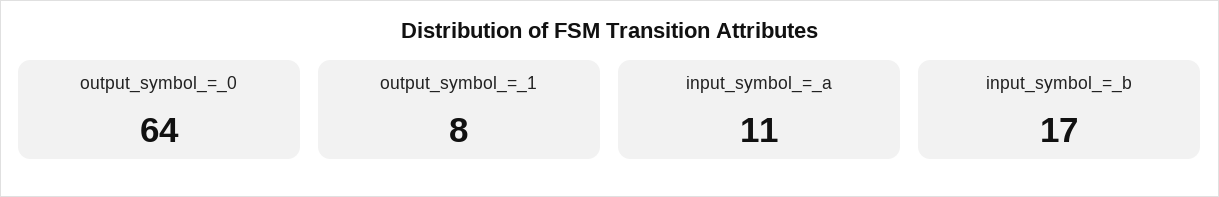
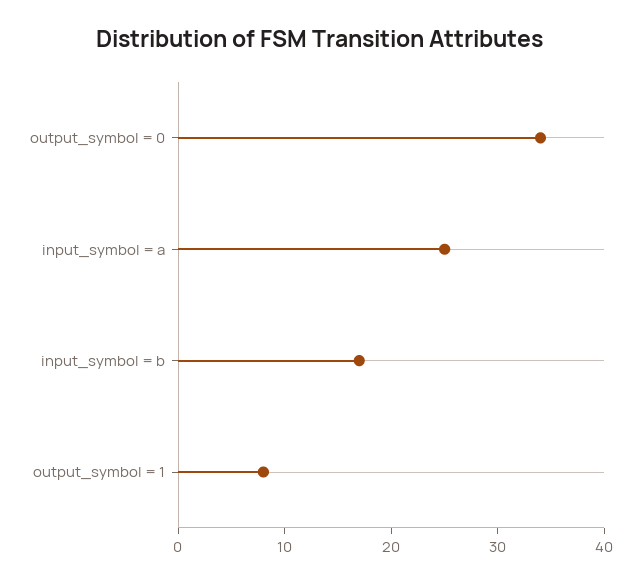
  {
-   "output_symbol_=_0": 64,
+   "output_symbol_=_0": 34,
    "output_symbol_=_1": 8,
-   "input_symbol_=_a": 11,
+   "input_symbol_=_a": 25,
    "input_symbol_=_b": 17
  }

